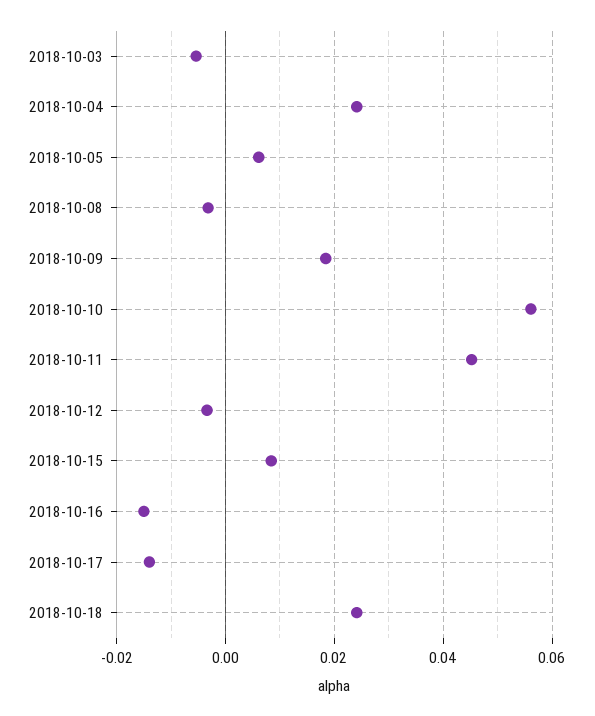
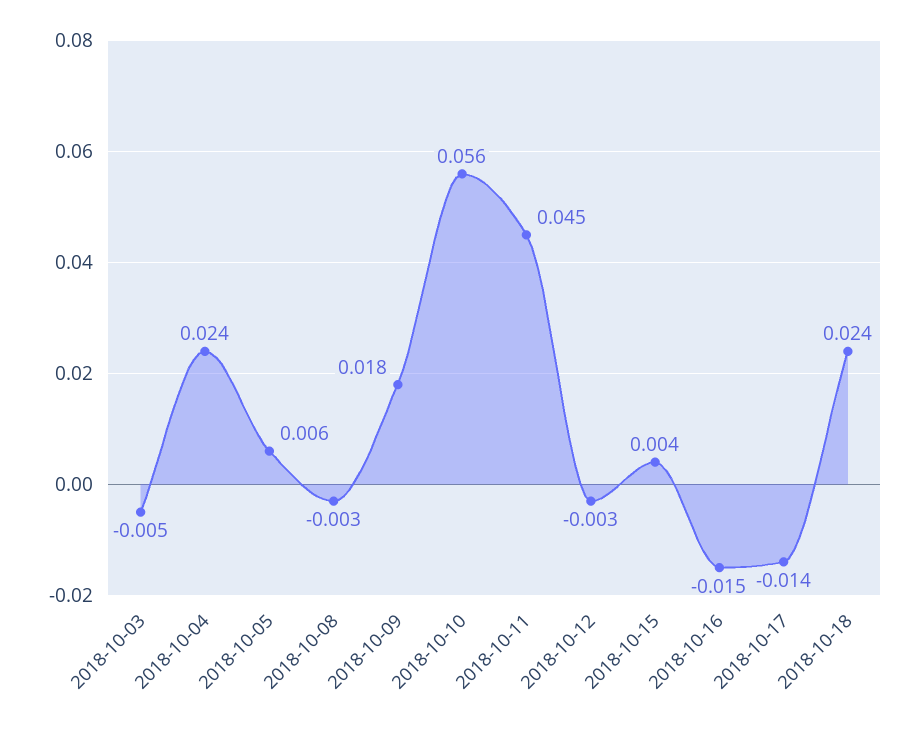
  {
    "2018-10-03": -0.005,
    "2018-10-04": 0.024,
    "2018-10-05": 0.006,
    "2018-10-08": -0.003,
    "2018-10-09": 0.018,
    "2018-10-10": 0.056,
    "2018-10-11": 0.045,
    "2018-10-12": -0.003,
-   "2018-10-15": 0.008,
+   "2018-10-15": 0.004,
    "2018-10-16": -0.015,
    "2018-10-17": -0.014,
    "2018-10-18": 0.024
  }

